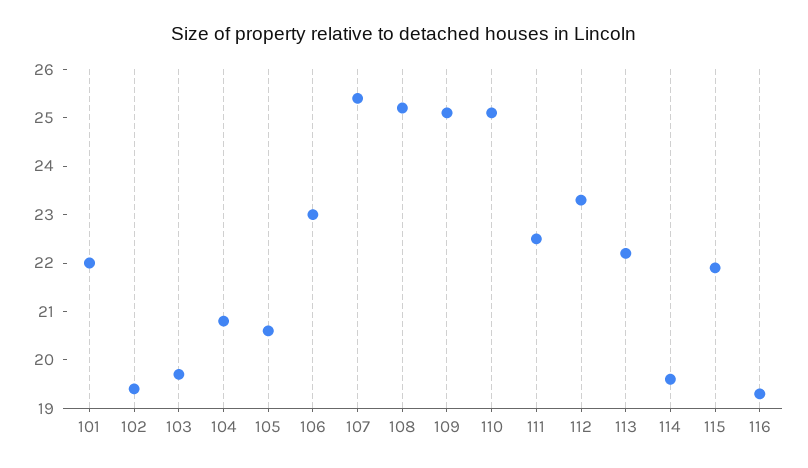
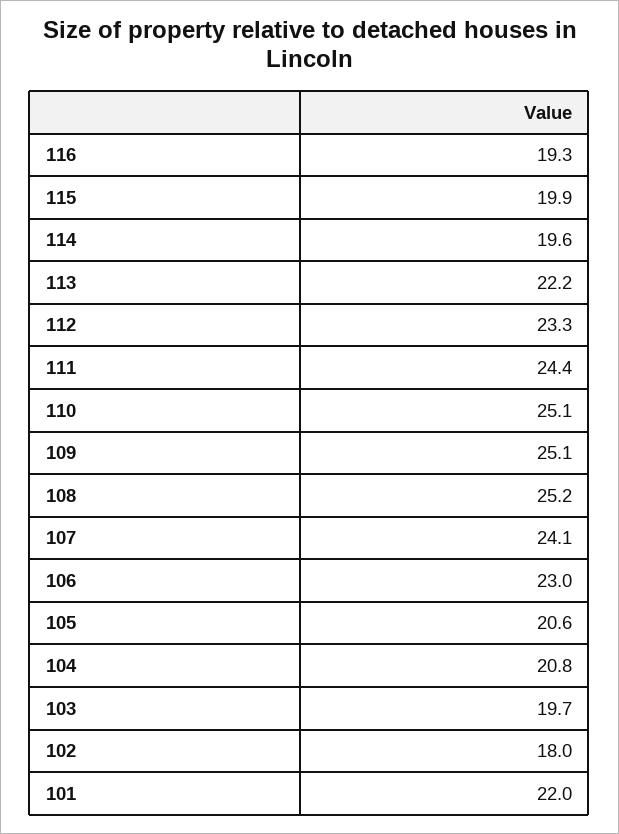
  {
    "101": 22,
-   "102": 19.5,
+   "102": 18,
    "103": 19.7,
    "104": 20.8,
    "105": 20.6,
    "106": 23,
-   "107": 25.5,
+   "107": 24.1,
    "108": 25.2,
    "109": 25.1,
    "110": 25.1,
-   "111": 22.5,
+   "111": 24.4,
    "112": 23.3,
    "113": 22.2,
    "114": 19.6,
-   "115": 22,
+   "115": 19.9,
    "116": 19.3
  }

